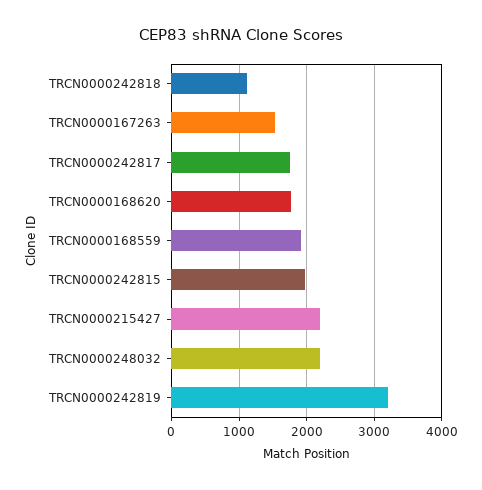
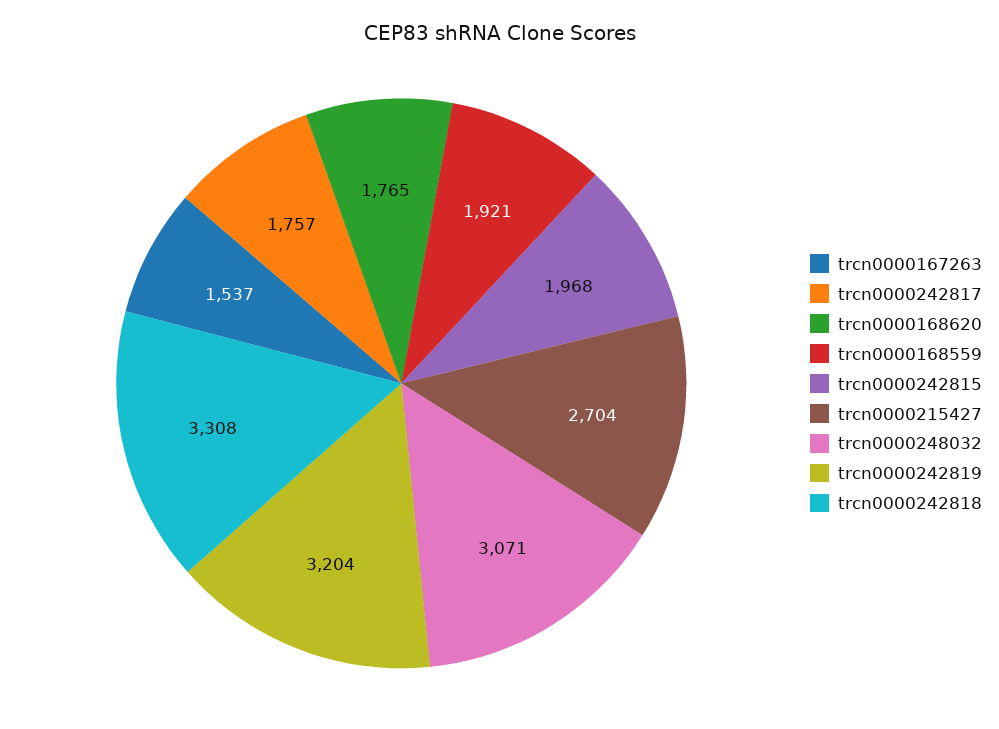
  {
-   "TRCN0000242818": 1100,
+   "TRCN0000242818": 3308,
    "TRCN0000167263": 1537,
    "TRCN0000242817": 1757,
    "TRCN0000168620": 1765,
    "TRCN0000168559": 1921,
    "TRCN0000242815": 1968,
-   "TRCN0000215427": 2200,
+   "TRCN0000215427": 2704,
-   "TRCN0000248032": 2200,
+   "TRCN0000248032": 3071,
    "TRCN0000242819": 3204
  }

